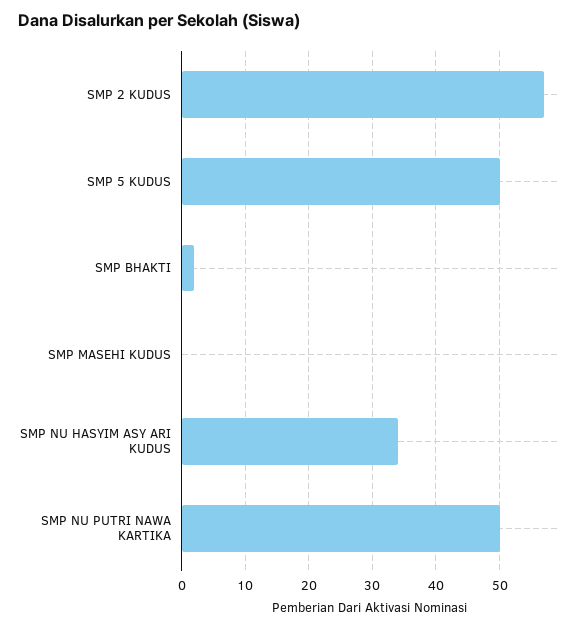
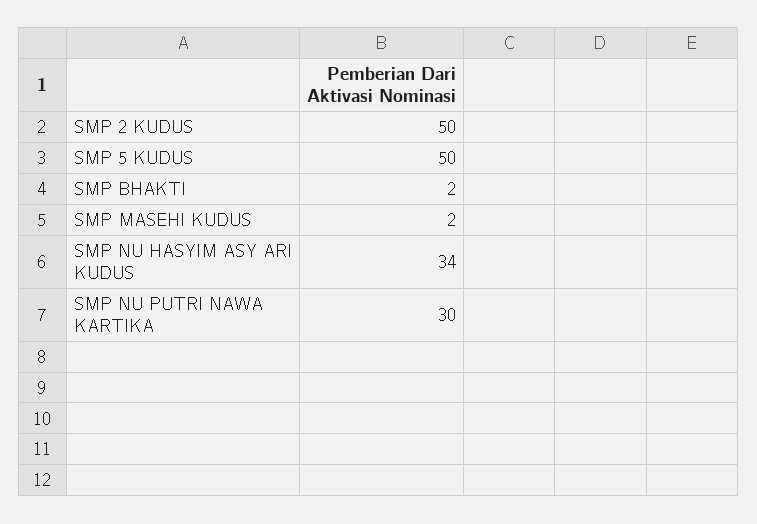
  {
-   "SMP 2 KUDUS": 57,
+   "SMP 2 KUDUS": 50,
    "SMP 5 KUDUS": 50,
    "SMP BHAKTI": 2,
-   "SMP MASEHI KUDUS": 0,
+   "SMP MASEHI KUDUS": 2,
    "SMP NU HASYIM ASY ARI KUDUS": 34,
-   "SMP NU PUTRI NAWA KARTIKA": 50
+   "SMP NU PUTRI NAWA KARTIKA": 30
  }

